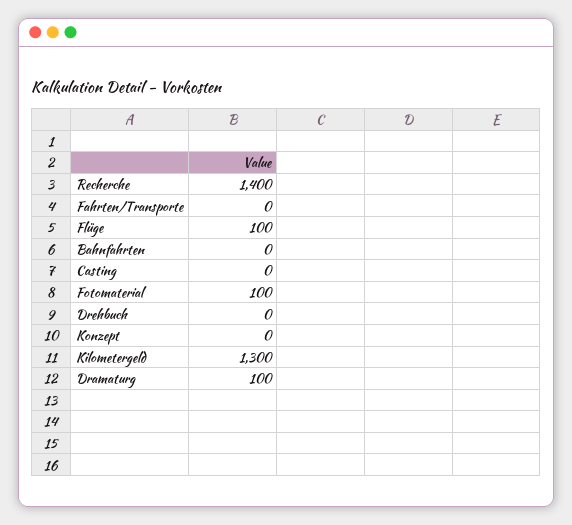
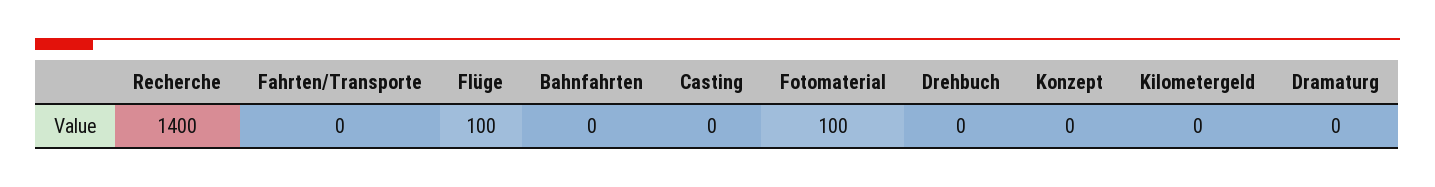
  {
    "Recherche": 1400,
    "Fahrten/Transporte": 0,
    "Flüge": 100,
    "Bahnfahrten": 0,
    "Casting": 0,
    "Fotomaterial": 100,
    "Drehbuch": 0,
    "Konzept": 0,
-   "Kilometergeld": 1300,
+   "Kilometergeld": 0,
-   "Dramaturg": 100
+   "Dramaturg": 0
  }

